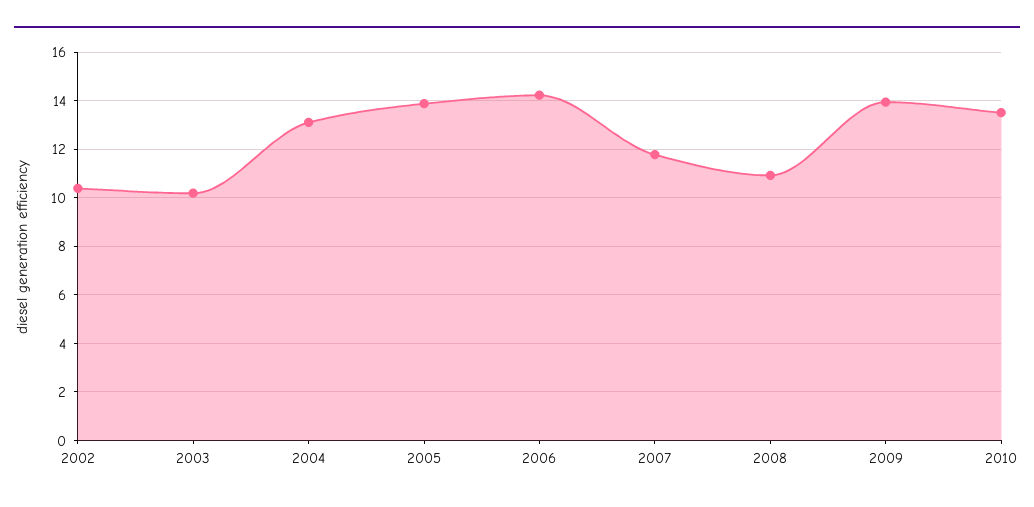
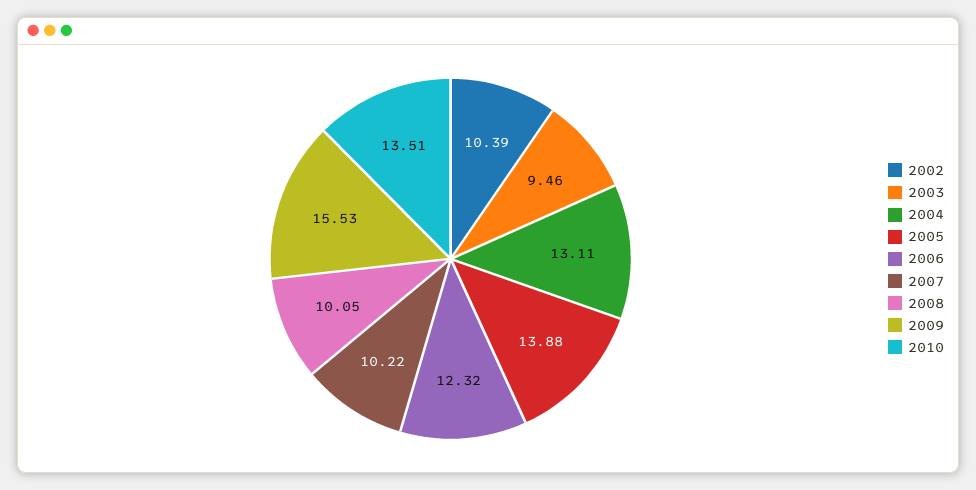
  {
    "2002": 10.39,
-   "2003": 10.25,
+   "2003": 9.46,
    "2004": 13.11,
    "2005": 13.88,
-   "2006": 14.25,
+   "2006": 12.32,
-   "2007": 11.75,
+   "2007": 10.22,
-   "2008": 11,
+   "2008": 10.05,
-   "2009": 14,
+   "2009": 15.53,
    "2010": 13.51
  }

